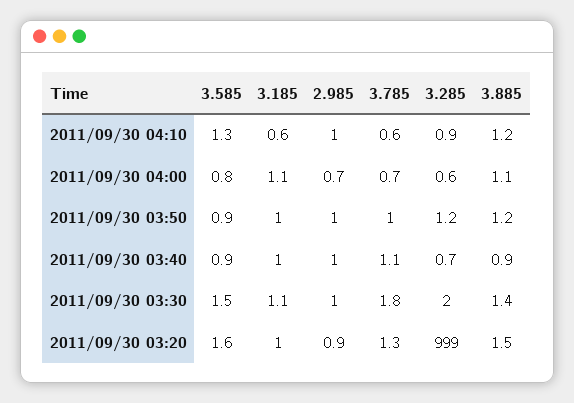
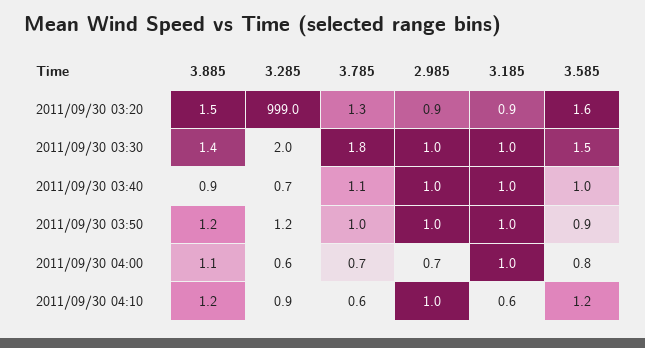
  {
    "3.585": {
-     "2011/09/30 04:10": 1.3,
+     "2011/09/30 04:10": 1.2,
      "2011/09/30 04:00": 0.8,
      "2011/09/30 03:50": 0.9,
-     "2011/09/30 03:40": 0.9,
+     "2011/09/30 03:40": 1,
      "2011/09/30 03:30": 1.5,
      "2011/09/30 03:20": 1.6
    },
    "3.185": {
      "2011/09/30 04:10": 0.6,
-     "2011/09/30 04:00": 1.1,
+     "2011/09/30 04:00": 1,
      "2011/09/30 03:50": 1,
      "2011/09/30 03:40": 1,
-     "2011/09/30 03:30": 1.1,
+     "2011/09/30 03:30": 1,
-     "2011/09/30 03:20": 1
+     "2011/09/30 03:20": 0.9
    },
    "2.985": {
      "2011/09/30 04:10": 1,
      "2011/09/30 04:00": 0.7,
      "2011/09/30 03:50": 1,
      "2011/09/30 03:40": 1,
      "2011/09/30 03:30": 1,
      "2011/09/30 03:20": 0.9
    },
    "3.785": {
      "2011/09/30 04:10": 0.6,
      "2011/09/30 04:00": 0.7,
      "2011/09/30 03:50": 1,
      "2011/09/30 03:40": 1.1,
      "2011/09/30 03:30": 1.8,
      "2011/09/30 03:20": 1.3
    },
    "3.285": {
      "2011/09/30 04:10": 0.9,
      "2011/09/30 04:00": 0.6,
      "2011/09/30 03:50": 1.2,
      "2011/09/30 03:40": 0.7,
      "2011/09/30 03:30": 2,
      "2011/09/30 03:20": 999
    },
    "3.885": {
      "2011/09/30 04:10": 1.2,
      "2011/09/30 04:00": 1.1,
      "2011/09/30 03:50": 1.2,
      "2011/09/30 03:40": 0.9,
      "2011/09/30 03:30": 1.4,
      "2011/09/30 03:20": 1.5
    }
  }

